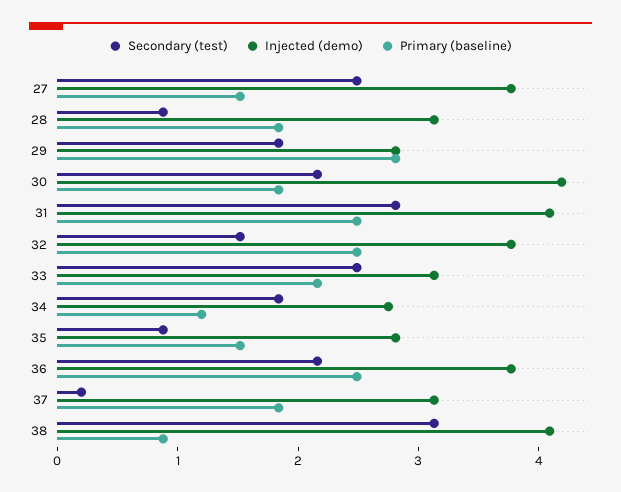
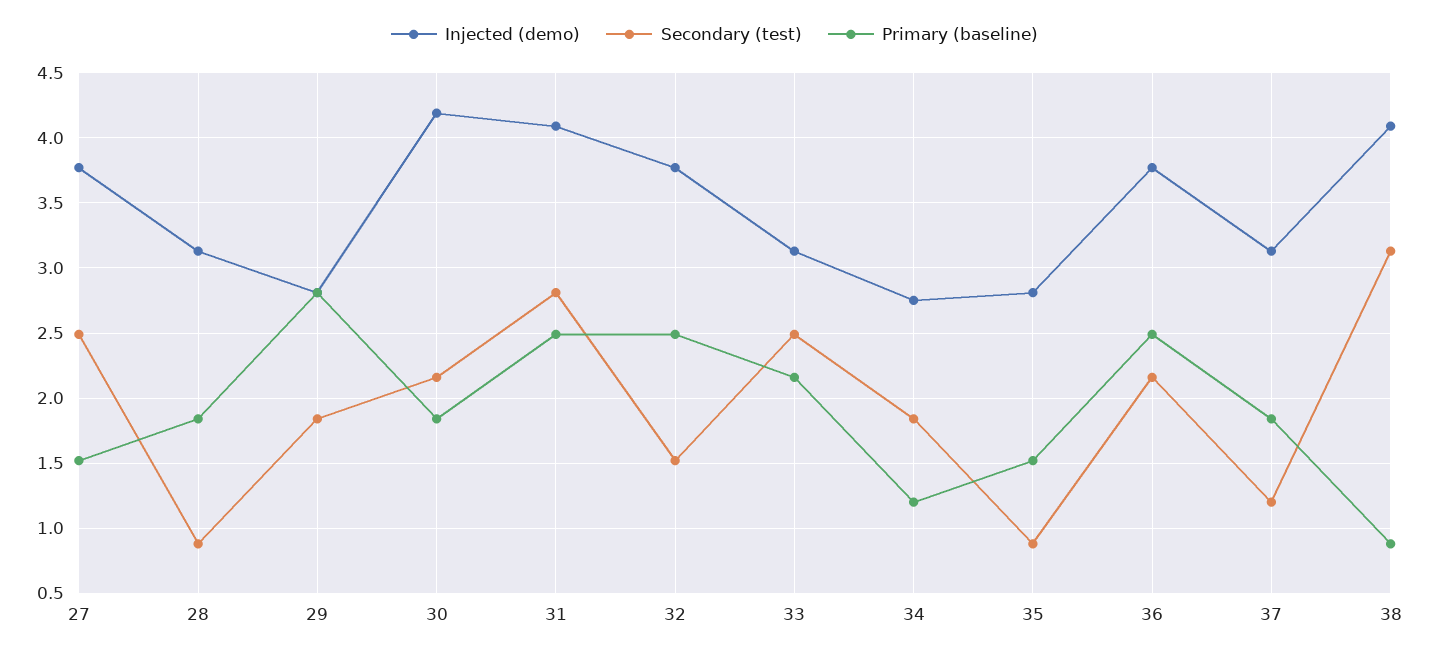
  {
    "Secondary (test)": {
      "27": 2.5,
      "28": 0.9,
      "29": 1.85,
      "30": 2.15,
      "31": 2.8,
      "32": 1.5,
      "33": 2.5,
      "34": 1.85,
      "35": 0.9,
      "36": 2.15,
-     "37": 0.2,
+     "37": 1.2,
      "38": 3.15
    },
    "Injected (demo)": {
      "27": 3.75,
      "28": 3.15,
      "29": 2.8,
      "30": 4.2,
      "31": 4.1,
      "32": 3.75,
      "33": 3.15,
      "34": 2.75,
      "35": 2.8,
      "36": 3.75,
      "37": 3.15,
      "38": 4.1
    },
    "Primary (baseline)": {
      "27": 1.5,
      "28": 1.85,
      "29": 2.8,
      "30": 1.85,
      "31": 2.5,
      "32": 2.5,
      "33": 2.15,
      "34": 1.2,
      "35": 1.5,
      "36": 2.5,
      "37": 1.85,
      "38": 0.9
    }
  }

